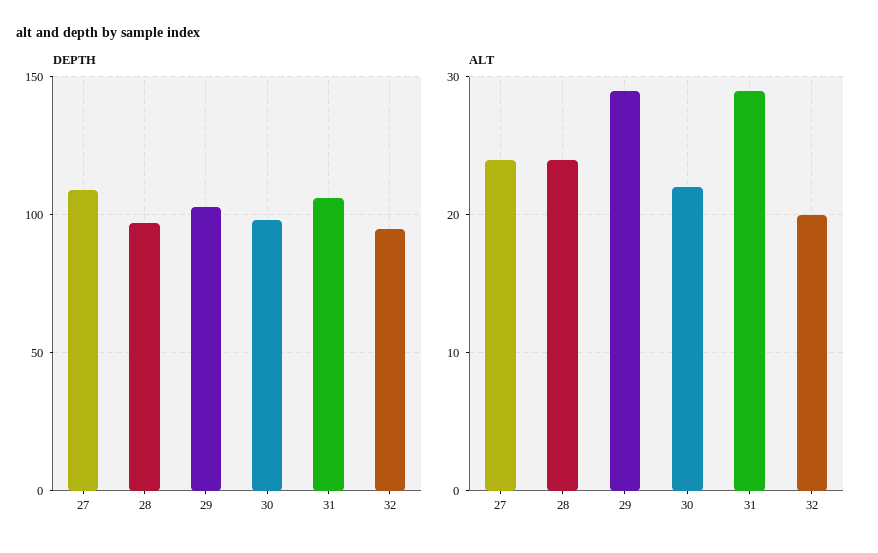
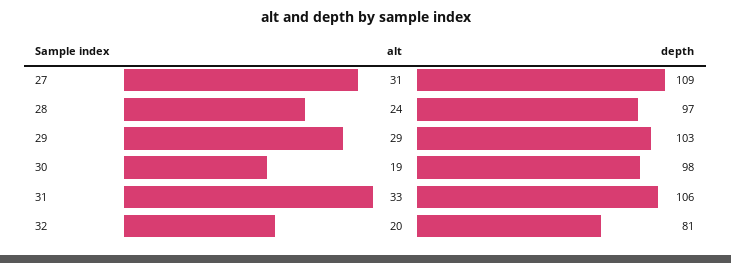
  {
    "DEPTH": {
      "27": 109,
      "28": 97,
      "29": 103,
      "30": 98,
      "31": 106,
-     "32": 95
+     "32": 81
    },
    "ALT": {
-     "27": 24,
+     "27": 31,
      "28": 24,
      "29": 29,
-     "30": 22,
+     "30": 19,
-     "31": 29,
+     "31": 33,
      "32": 20
    }
  }

